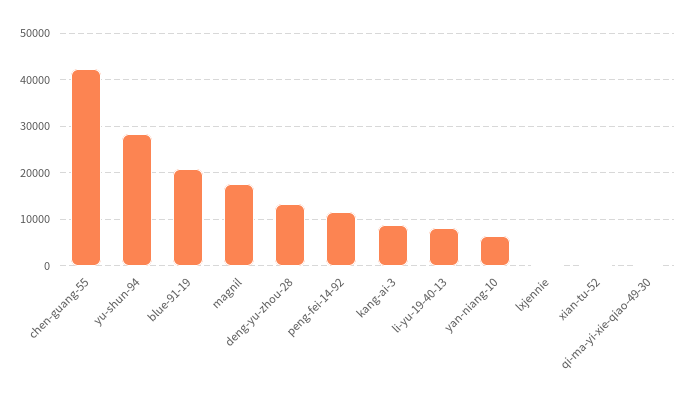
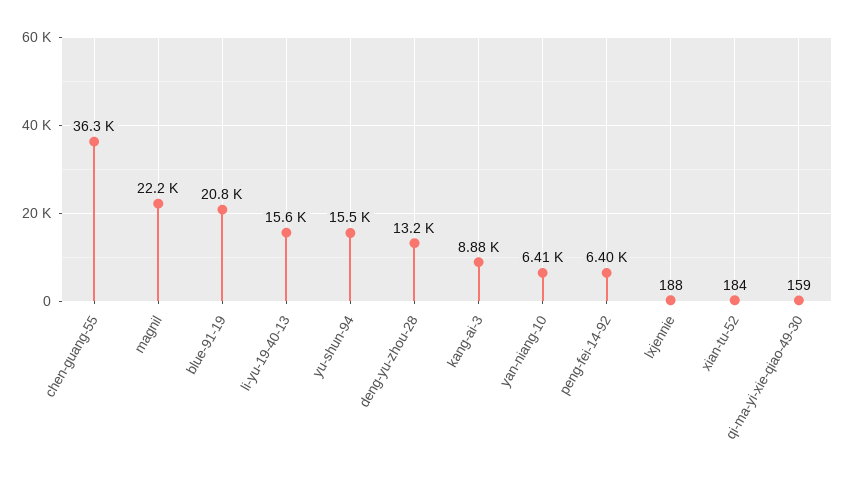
  {
-   "chen-guang-55": 42000,
+   "chen-guang-55": 36300,
-   "yu-shun-94": 28000,
+   "yu-shun-94": 15500,
    "blue-91-19": 20800,
-   "magnil": 18000,
+   "magnil": 22200,
    "deng-yu-zhou-28": 13200,
-   "peng-fei-14-92": 12000,
+   "peng-fei-14-92": 6400,
    "kang-ai-3": 8880,
-   "li-yu-19-40-13": 8000,
+   "li-yu-19-40-13": 15600,
    "yan-niang-10": 6410,
    "lxjennie": 188,
    "xian-tu-52": 184,
    "qi-ma-yi-xie-qiao-49-30": 159
  }

